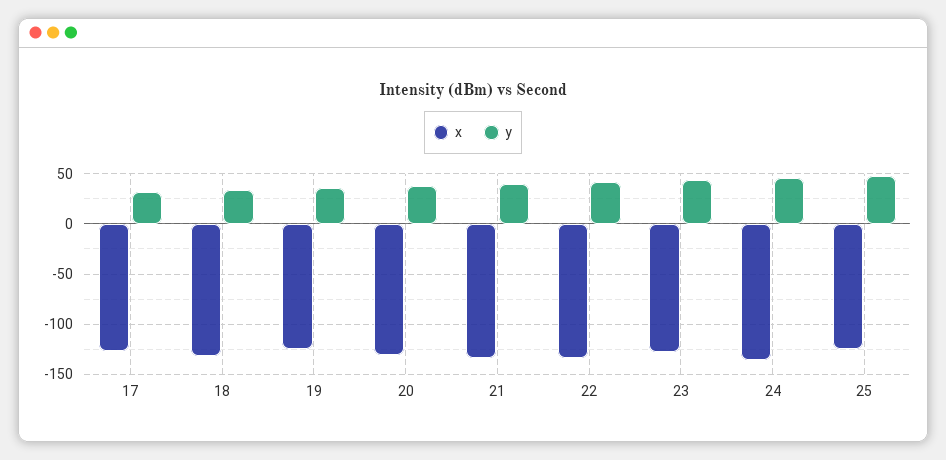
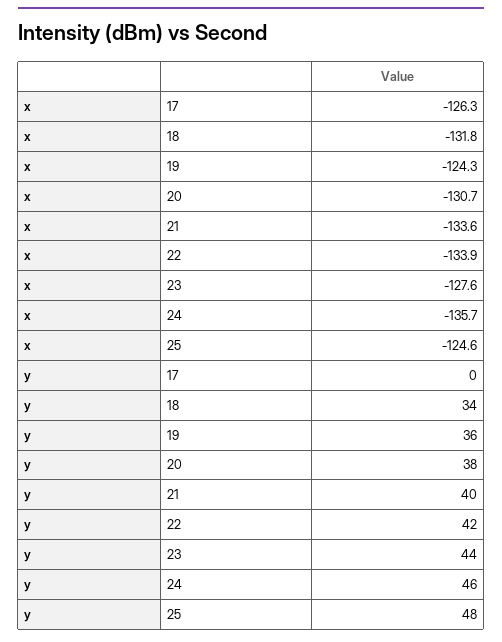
  {
    "x": {
      "17": -126.3,
      "18": -131.8,
      "19": -124.3,
      "20": -130.7,
      "21": -133.6,
      "22": -133.9,
      "23": -127.6,
      "24": -135.7,
      "25": -124.6
    },
    "y": {
-     "17": 30,
+     "17": 0,
      "18": 34,
      "19": 36,
      "20": 38,
      "21": 40,
      "22": 42,
      "23": 44,
      "24": 46,
      "25": 48
    }
  }

